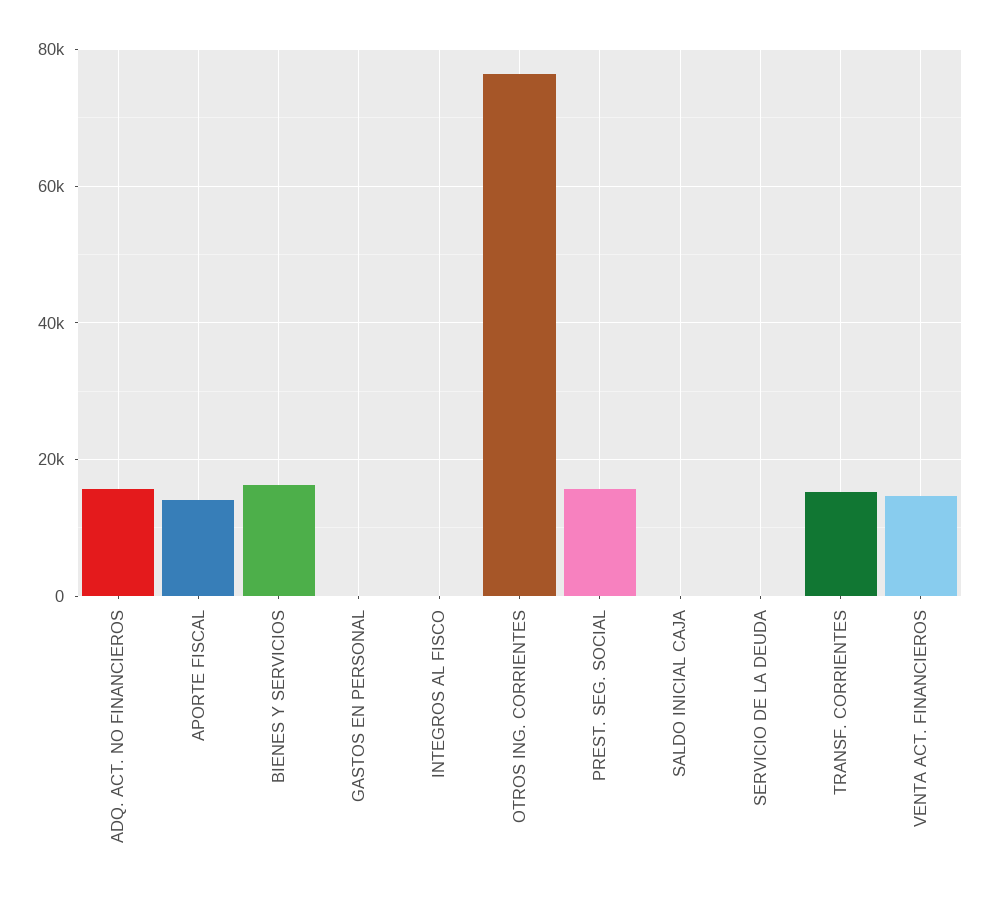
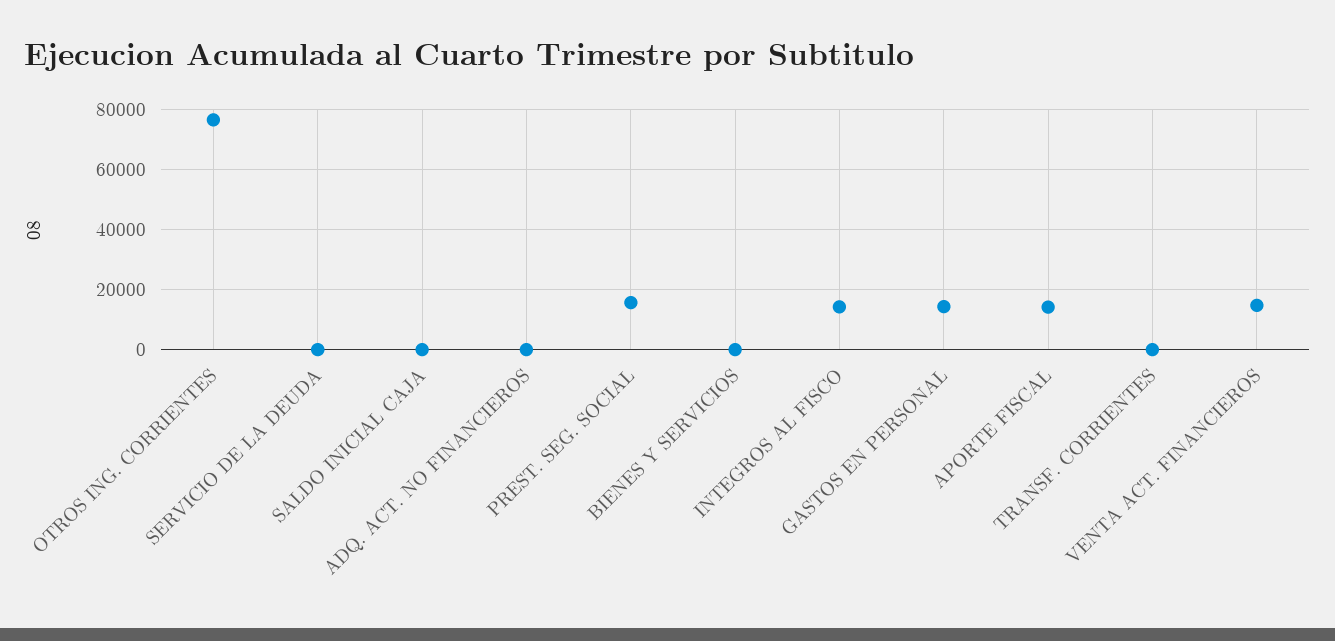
  {
-   "ADQ. ACT. NO FINANCIEROS": 16000,
+   "ADQ. ACT. NO FINANCIEROS": 0,
    "APORTE FISCAL": 14000,
-   "BIENES Y SERVICIOS": 16000,
+   "BIENES Y SERVICIOS": 0,
-   "GASTOS EN PERSONAL": 0,
+   "GASTOS EN PERSONAL": 14000,
-   "INTEGROS AL FISCO": 0,
+   "INTEGROS AL FISCO": 14000,
    "OTROS ING. CORRIENTES": 76000,
    "PREST. SEG. SOCIAL": 16000,
    "SALDO INICIAL CAJA": 0,
    "SERVICIO DE LA DEUDA": 0,
-   "TRANSF. CORRIENTES": 16000,
+   "TRANSF. CORRIENTES": 0,
    "VENTA ACT. FINANCIEROS": 14000
  }

